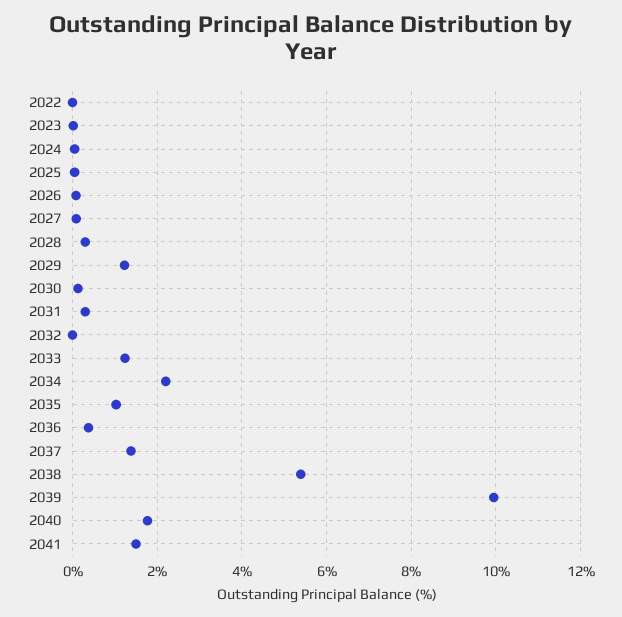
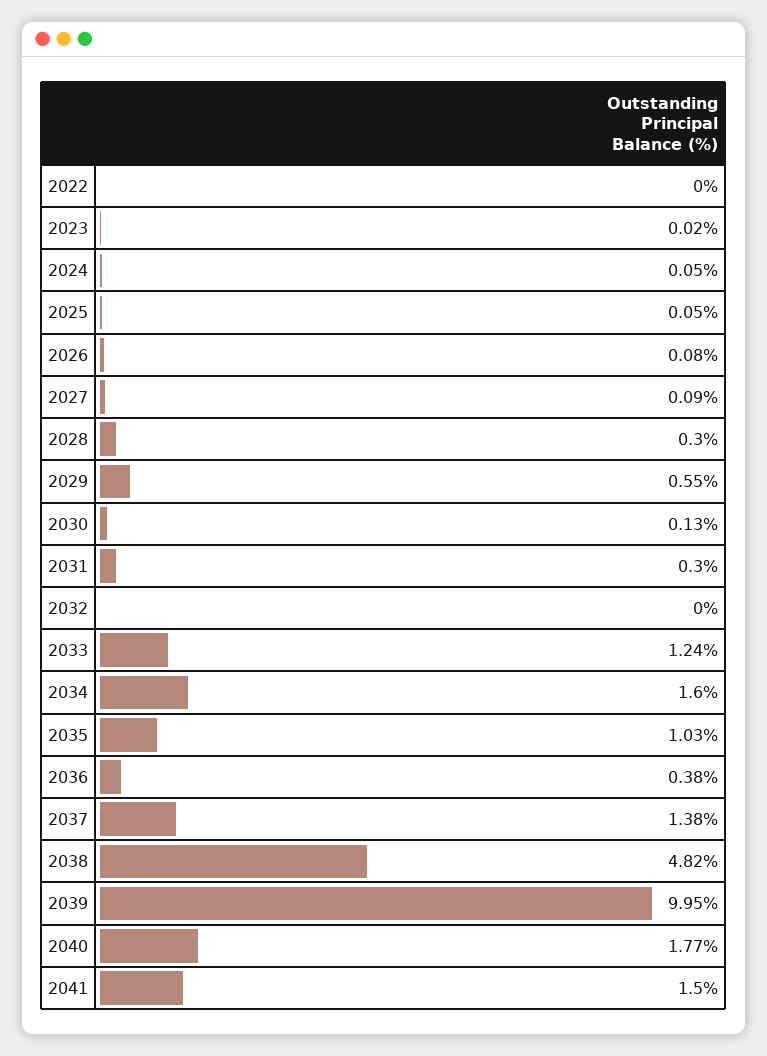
  {
    "2022": 0,
    "2023": 0.02,
    "2024": 0.05,
    "2025": 0.05,
    "2026": 0.08,
    "2027": 0.09,
    "2028": 0.3,
-   "2029": 1.2,
+   "2029": 0.55,
    "2030": 0.13,
    "2031": 0.3,
    "2032": 0,
    "2033": 1.24,
-   "2034": 2.2,
+   "2034": 1.6,
    "2035": 1.03,
    "2036": 0.38,
    "2037": 1.38,
-   "2038": 5.4,
+   "2038": 4.82,
    "2039": 9.95,
    "2040": 1.77,
    "2041": 1.5
  }

